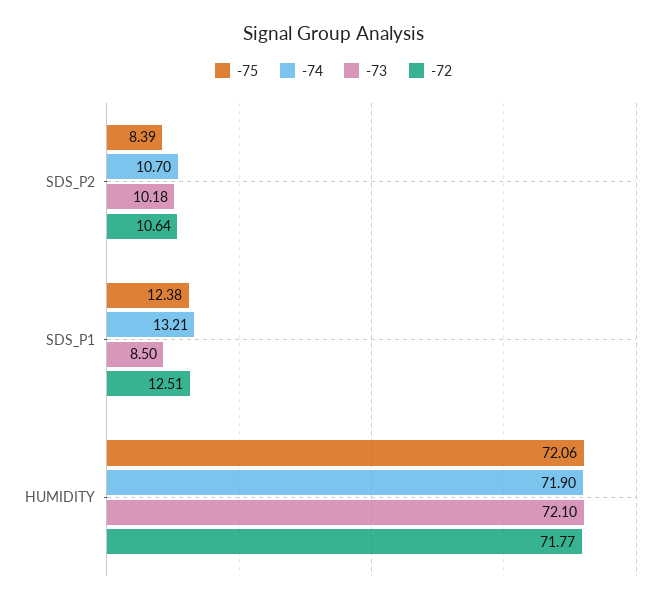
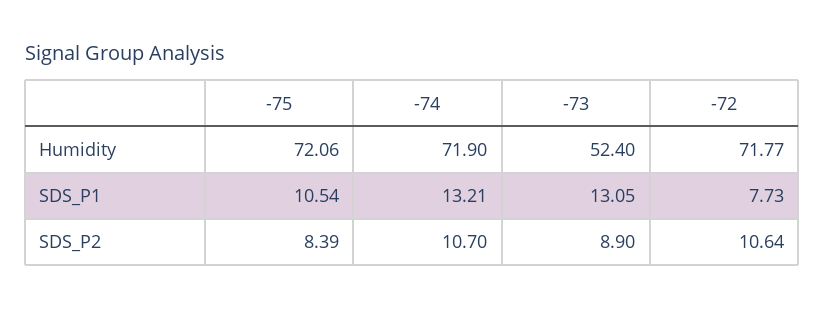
  {
    "-75": {
      "SDS_P2": 8.39,
-     "SDS_P1": 12.38,
+     "SDS_P1": 10.54,
      "HUMIDITY": 72.06
    },
    "-74": {
      "SDS_P2": 10.7,
      "SDS_P1": 13.21,
      "HUMIDITY": 71.9
    },
    "-73": {
-     "SDS_P2": 10.18,
+     "SDS_P2": 8.9,
-     "SDS_P1": 8.5,
+     "SDS_P1": 13.05,
-     "HUMIDITY": 72.1
+     "HUMIDITY": 52.4
    },
    "-72": {
      "SDS_P2": 10.64,
-     "SDS_P1": 12.51,
+     "SDS_P1": 7.73,
      "HUMIDITY": 71.77
    }
  }

